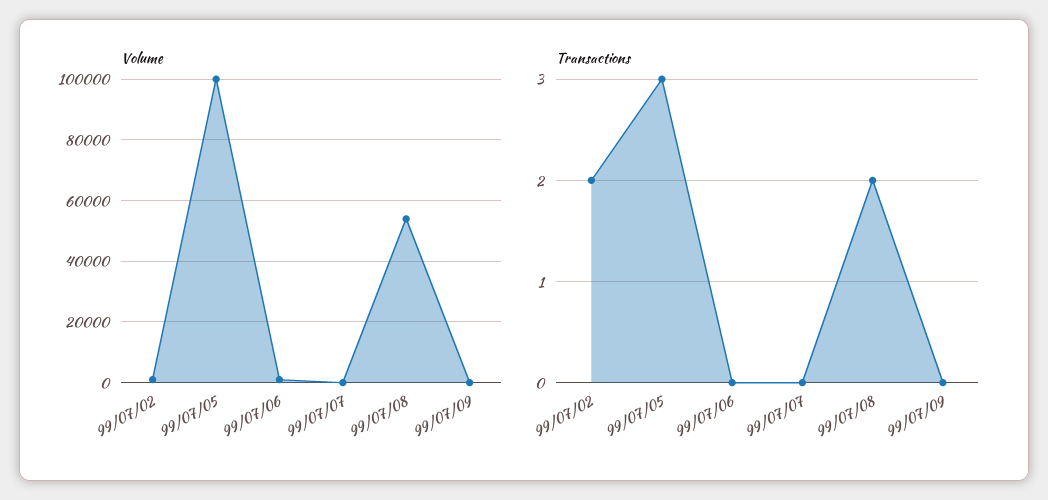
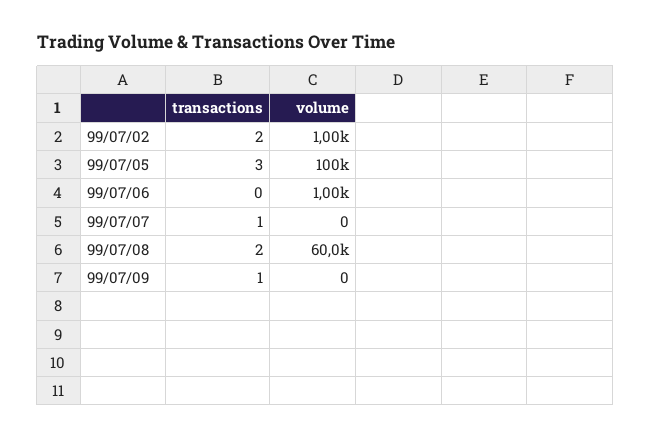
  {
    "Volume": {
      "99/07/02": 1000,
      "99/07/05": 100000,
      "99/07/06": 1000,
      "99/07/07": 0,
-     "99/07/08": 54000,
+     "99/07/08": 60000,
      "99/07/09": 0
    },
    "Transactions": {
      "99/07/02": 2,
      "99/07/05": 3,
      "99/07/06": 0,
-     "99/07/07": 0,
+     "99/07/07": 1,
      "99/07/08": 2,
-     "99/07/09": 0
+     "99/07/09": 1
    }
  }

